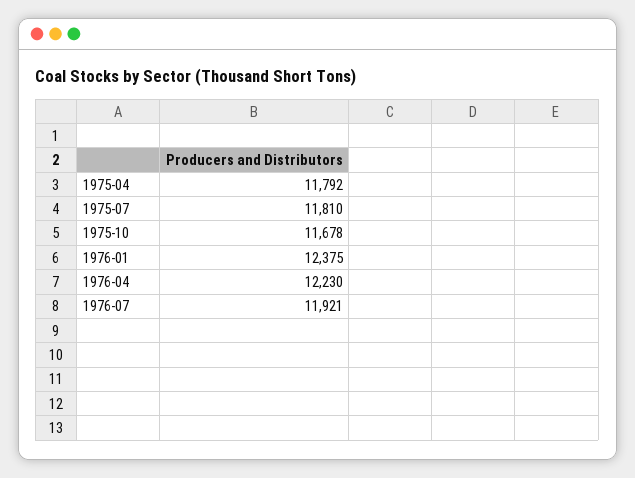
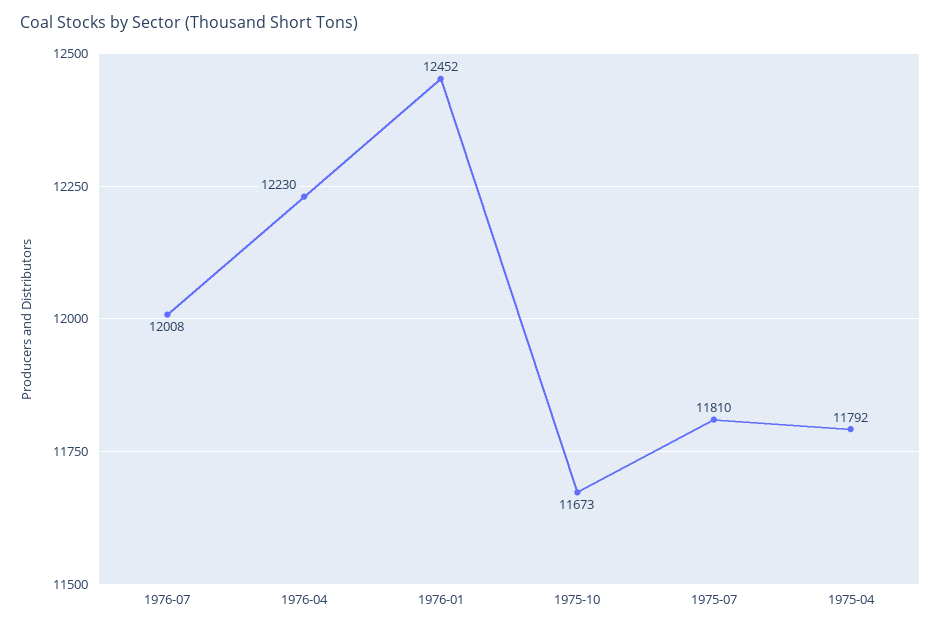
  {
    "1975-04": 11792,
    "1975-07": 11810,
-   "1975-10": 11678,
+   "1975-10": 11673,
-   "1976-01": 12375,
+   "1976-01": 12452,
    "1976-04": 12230,
-   "1976-07": 11921
+   "1976-07": 12008
  }

